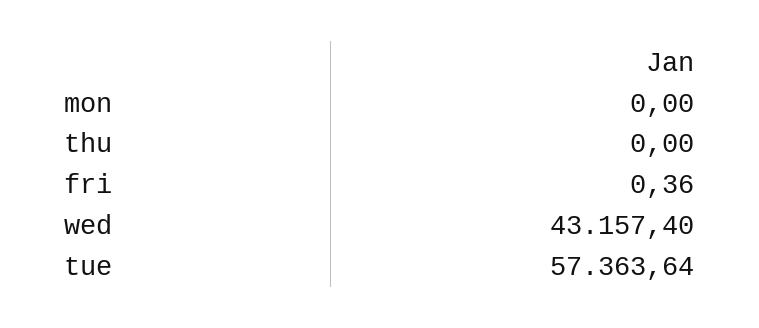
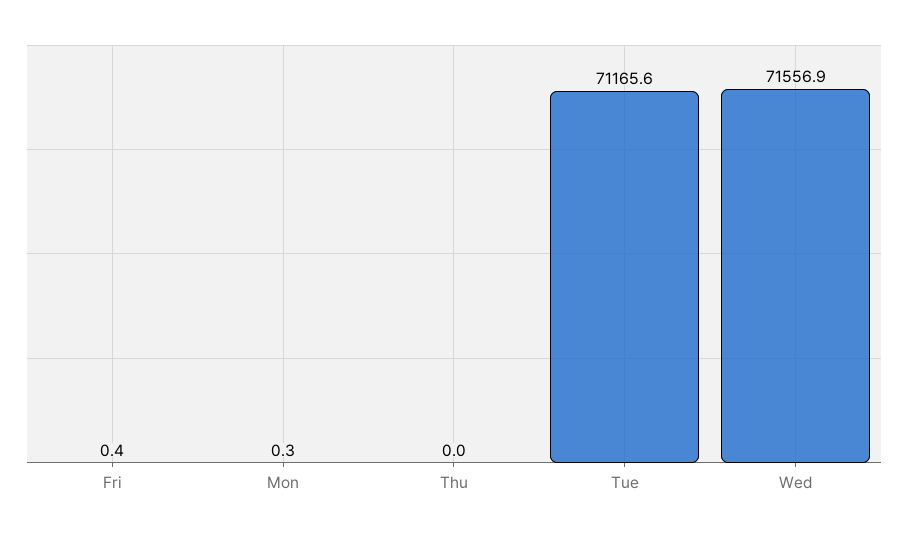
  {
-   "mon": 0,
+   "mon": 0.3,
    "thu": 0,
    "fri": 0.36,
-   "wed": 43157.4,
+   "wed": 71556.9,
-   "tue": 57363.64
+   "tue": 71165.6
  }

